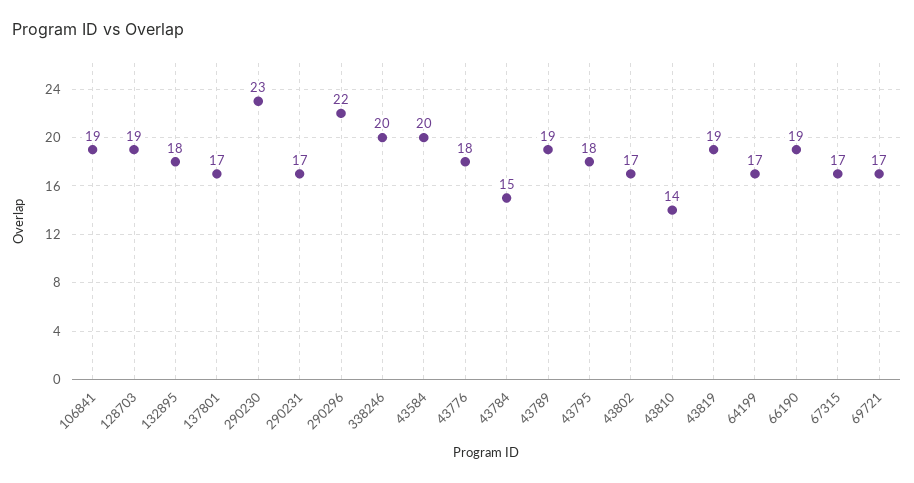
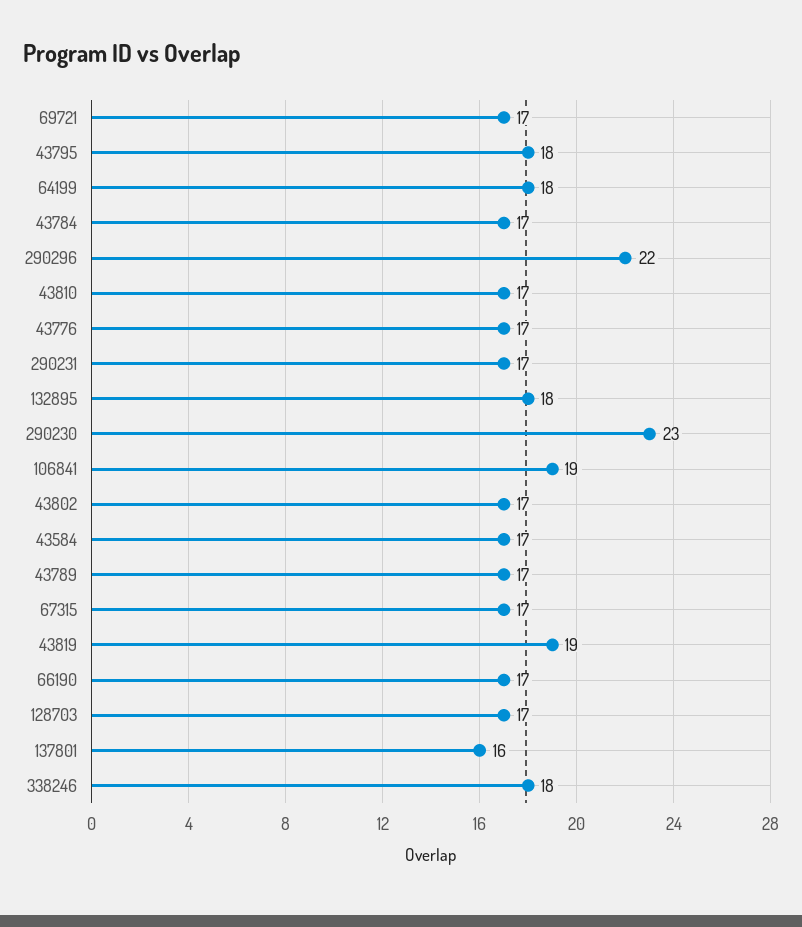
  {
    "106841": 19,
-   "128703": 19,
+   "128703": 17,
    "132895": 18,
-   "137801": 17,
+   "137801": 16,
    "290230": 23,
    "290231": 17,
    "290296": 22,
-   "338246": 20,
+   "338246": 18,
-   "43584": 20,
+   "43584": 17,
-   "43776": 18,
+   "43776": 17,
-   "43784": 15,
+   "43784": 17,
-   "43789": 19,
+   "43789": 17,
    "43795": 18,
    "43802": 17,
-   "43810": 14,
+   "43810": 17,
    "43819": 19,
-   "64199": 17,
+   "64199": 18,
-   "66190": 19,
+   "66190": 17,
    "67315": 17,
    "69721": 17
  }

